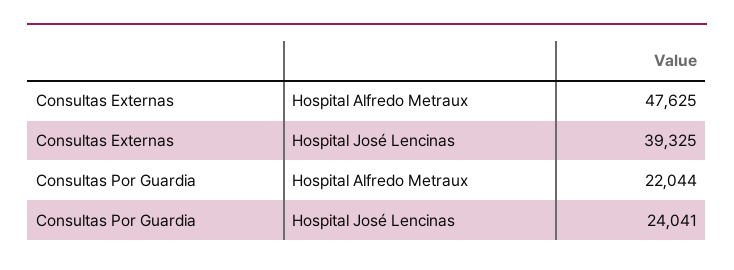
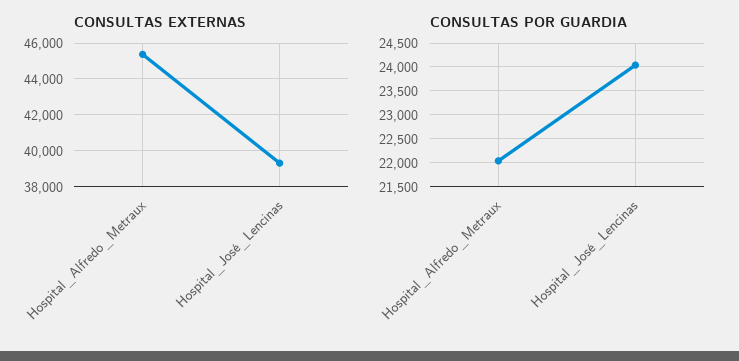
  {
    "Consultas Externas": {
-     "Hospital Alfredo Metraux": 47625,
+     "Hospital Alfredo Metraux": 45500,
      "Hospital José Lencinas": 39325
    },
    "Consultas Por Guardia": {
      "Hospital Alfredo Metraux": 22044,
      "Hospital José Lencinas": 24041
    }
  }

